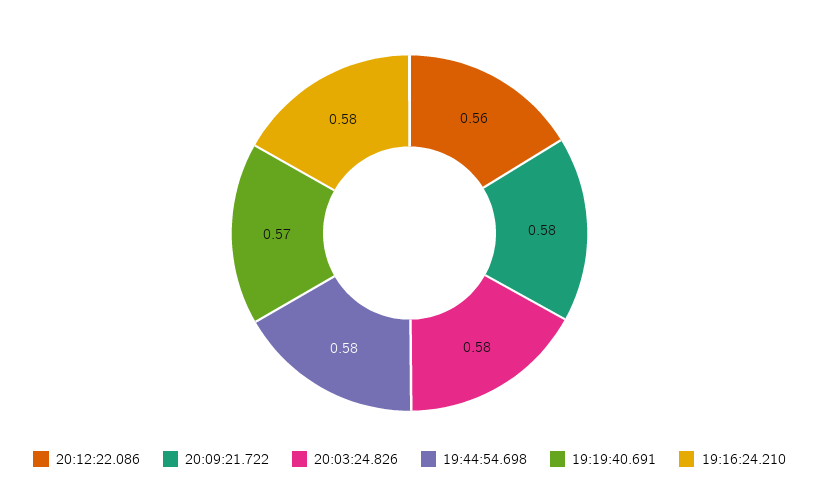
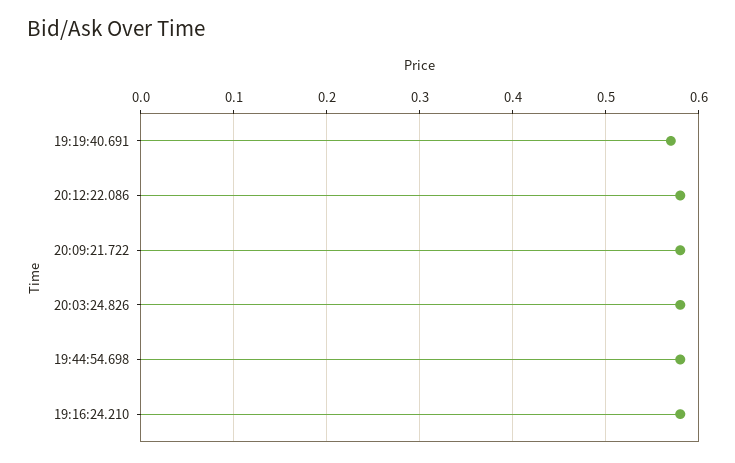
  {
-   "20:12:22.086": 0.56,
+   "20:12:22.086": 0.58,
    "20:09:21.722": 0.58,
    "20:03:24.826": 0.58,
    "19:44:54.698": 0.58,
    "19:19:40.691": 0.57,
    "19:16:24.210": 0.58
  }

